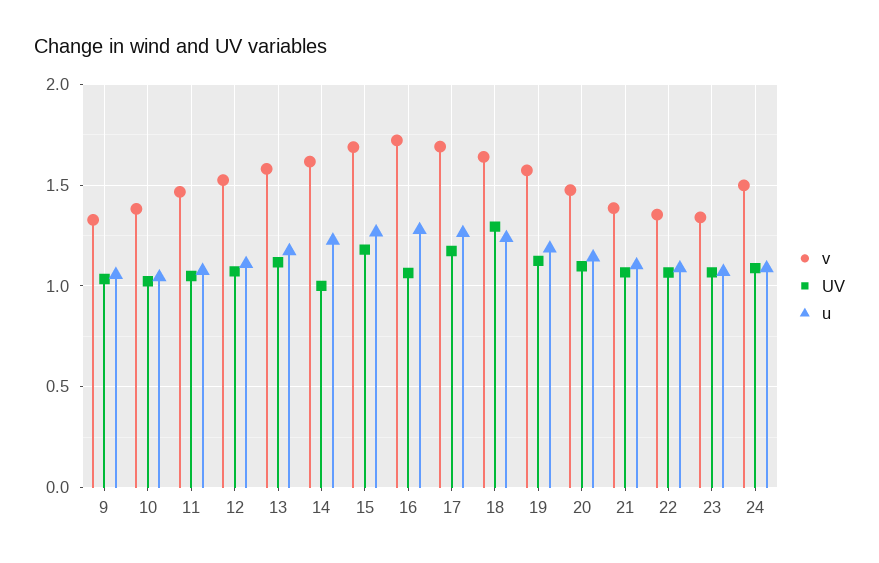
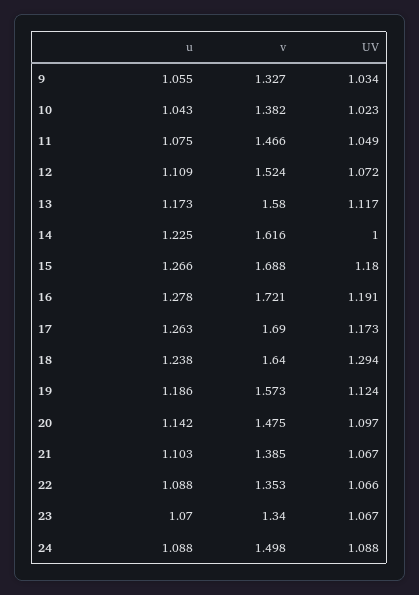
  {
    "v": {
      "9": 1.327,
      "10": 1.382,
      "11": 1.466,
      "12": 1.524,
      "13": 1.58,
      "14": 1.616,
      "15": 1.688,
      "16": 1.721,
      "17": 1.69,
      "18": 1.64,
      "19": 1.573,
      "20": 1.475,
      "21": 1.385,
      "22": 1.353,
      "23": 1.34,
      "24": 1.498
    },
    "UV": {
      "9": 1.034,
      "10": 1.023,
      "11": 1.049,
      "12": 1.072,
      "13": 1.117,
      "14": 1,
      "15": 1.18,
-     "16": 1.05,
+     "16": 1.191,
      "17": 1.173,
      "18": 1.294,
      "19": 1.124,
      "20": 1.097,
      "21": 1.067,
      "22": 1.066,
      "23": 1.067,
      "24": 1.088
    },
    "u": {
      "9": 1.055,
      "10": 1.043,
      "11": 1.075,
      "12": 1.109,
      "13": 1.173,
      "14": 1.225,
      "15": 1.266,
      "16": 1.278,
      "17": 1.263,
      "18": 1.238,
      "19": 1.186,
      "20": 1.142,
      "21": 1.103,
      "22": 1.088,
      "23": 1.07,
      "24": 1.088
    }
  }

